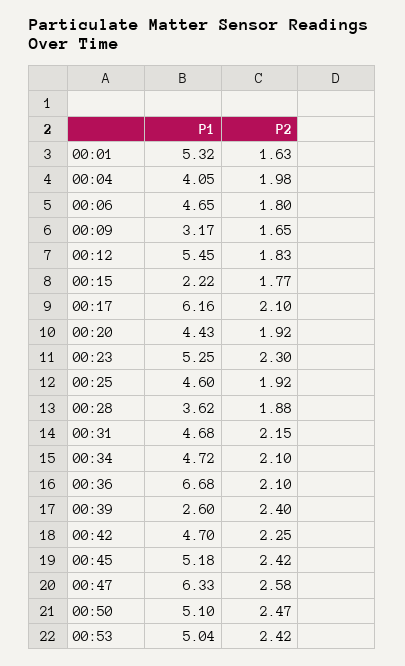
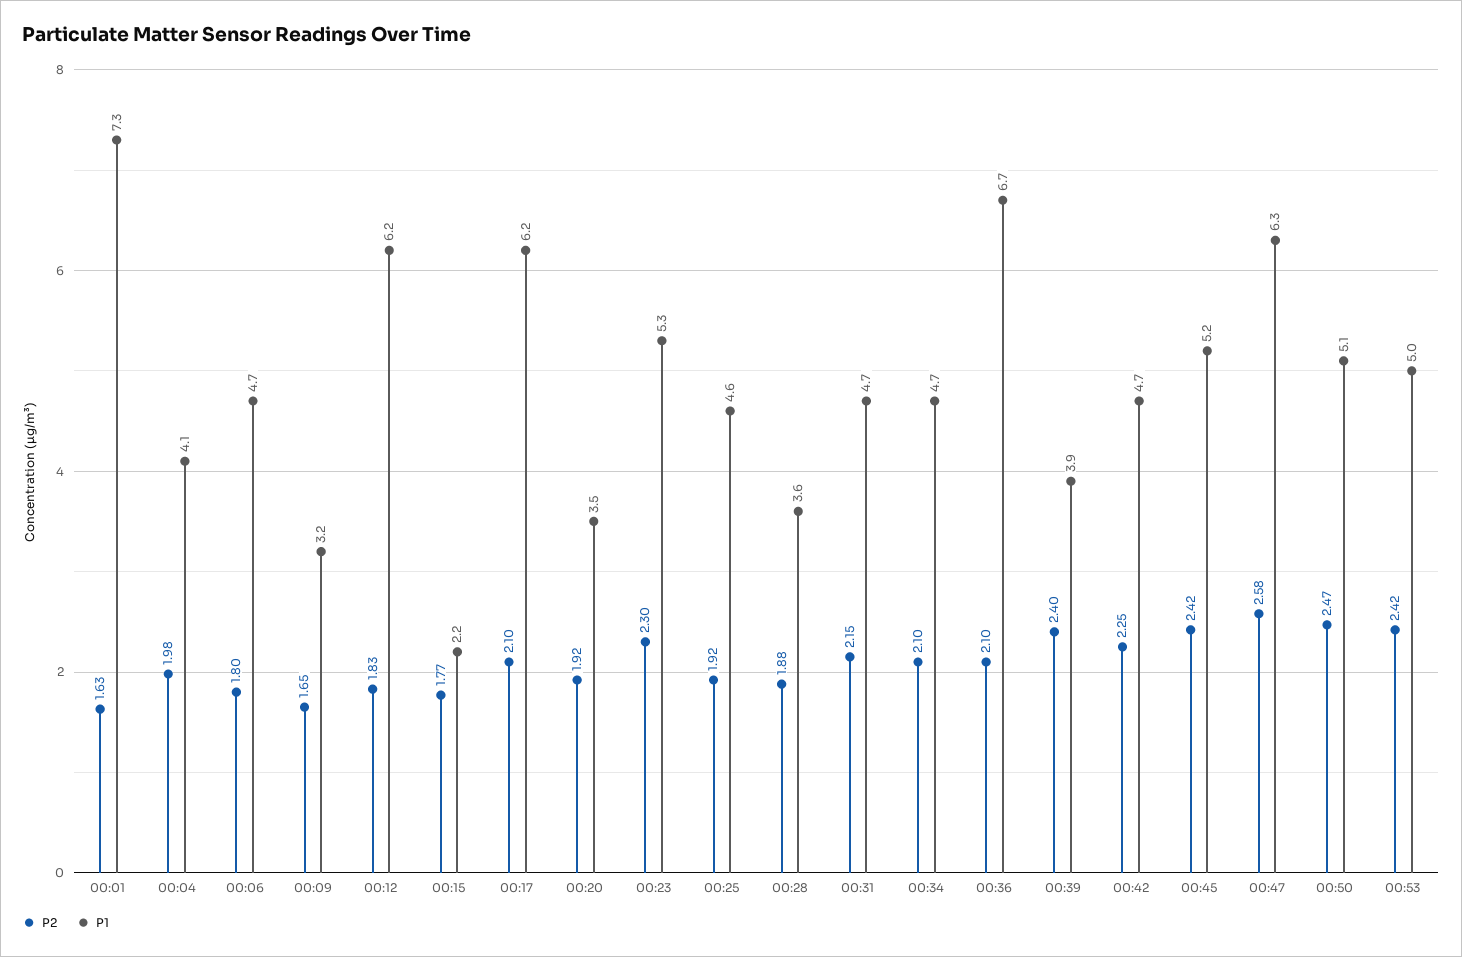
  {
    "P1": {
-     "00:01": 5.32,
+     "00:01": 7.3,
      "00:04": 4.05,
      "00:06": 4.65,
      "00:09": 3.17,
-     "00:12": 5.45,
+     "00:12": 6.2,
      "00:15": 2.22,
      "00:17": 6.16,
-     "00:20": 4.43,
+     "00:20": 3.5,
      "00:23": 5.25,
      "00:25": 4.6,
      "00:28": 3.62,
      "00:31": 4.68,
      "00:34": 4.72,
      "00:36": 6.68,
-     "00:39": 2.6,
+     "00:39": 3.9,
      "00:42": 4.7,
      "00:45": 5.18,
      "00:47": 6.33,
      "00:50": 5.1,
      "00:53": 5.04
    },
    "P2": {
      "00:01": 1.63,
      "00:04": 1.98,
      "00:06": 1.8,
      "00:09": 1.65,
      "00:12": 1.83,
      "00:15": 1.77,
      "00:17": 2.1,
      "00:20": 1.92,
      "00:23": 2.3,
      "00:25": 1.92,
      "00:28": 1.88,
      "00:31": 2.15,
      "00:34": 2.1,
      "00:36": 2.1,
      "00:39": 2.4,
      "00:42": 2.25,
      "00:45": 2.42,
      "00:47": 2.58,
      "00:50": 2.47,
      "00:53": 2.42
    }
  }

